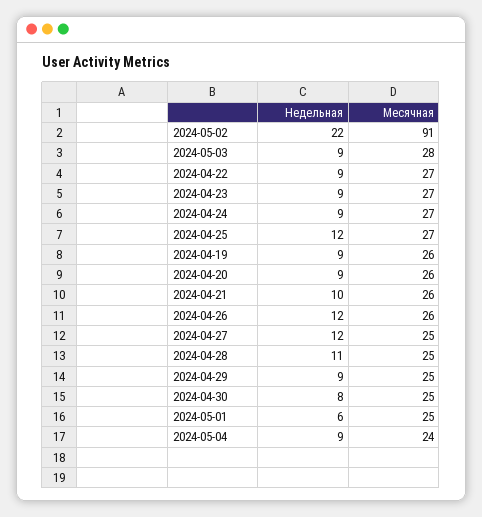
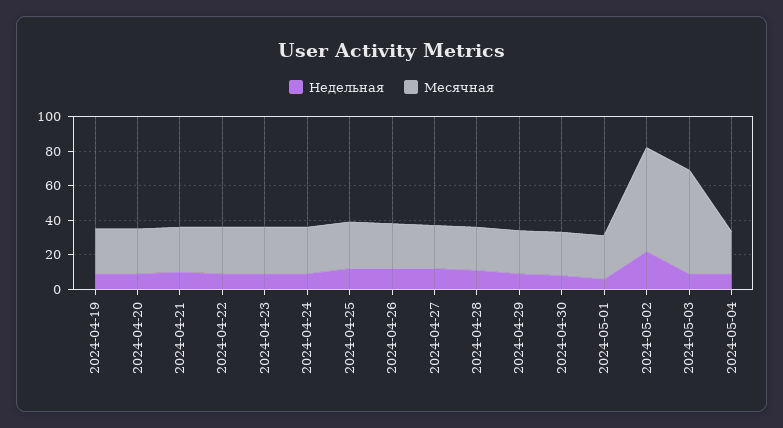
  {
    "Недельная": {
      "2024-05-02": 22,
      "2024-05-03": 9,
      "2024-04-22": 9,
      "2024-04-23": 9,
      "2024-04-24": 9,
      "2024-04-25": 12,
      "2024-04-19": 9,
      "2024-04-20": 9,
      "2024-04-21": 10,
      "2024-04-26": 12,
      "2024-04-27": 12,
      "2024-04-28": 11,
      "2024-04-29": 9,
      "2024-04-30": 8,
      "2024-05-01": 6,
      "2024-05-04": 9
    },
    "Месячная": {
-     "2024-05-02": 91,
+     "2024-05-02": 60,
-     "2024-05-03": 28,
+     "2024-05-03": 60,
      "2024-04-22": 27,
      "2024-04-23": 27,
      "2024-04-24": 27,
      "2024-04-25": 27,
      "2024-04-19": 26,
      "2024-04-20": 26,
      "2024-04-21": 26,
      "2024-04-26": 26,
      "2024-04-27": 25,
      "2024-04-28": 25,
      "2024-04-29": 25,
      "2024-04-30": 25,
      "2024-05-01": 25,
      "2024-05-04": 24
    }
  }

